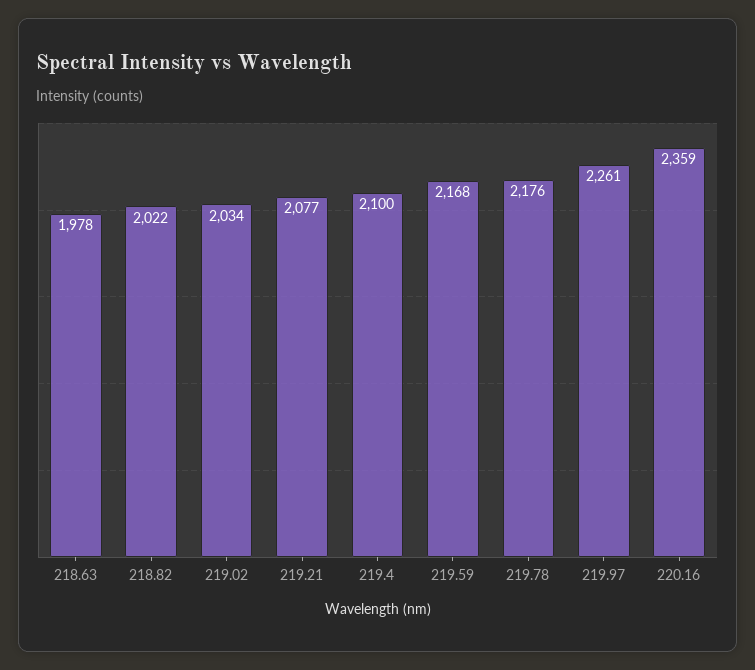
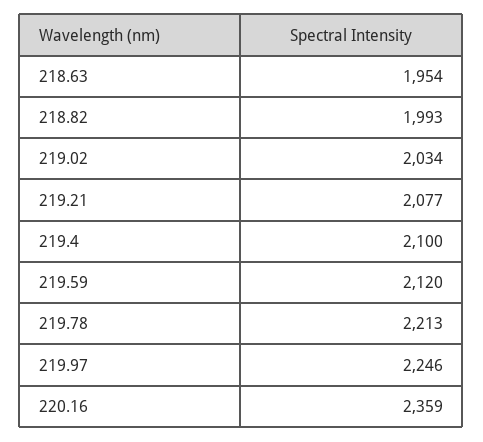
  {
-   "218.63": 1978,
+   "218.63": 1954,
-   "218.82": 2022,
+   "218.82": 1993,
    "219.02": 2034,
    "219.21": 2077,
    "219.4": 2100,
-   "219.59": 2168,
+   "219.59": 2120,
-   "219.78": 2176,
+   "219.78": 2213,
-   "219.97": 2261,
+   "219.97": 2246,
    "220.16": 2359
  }

